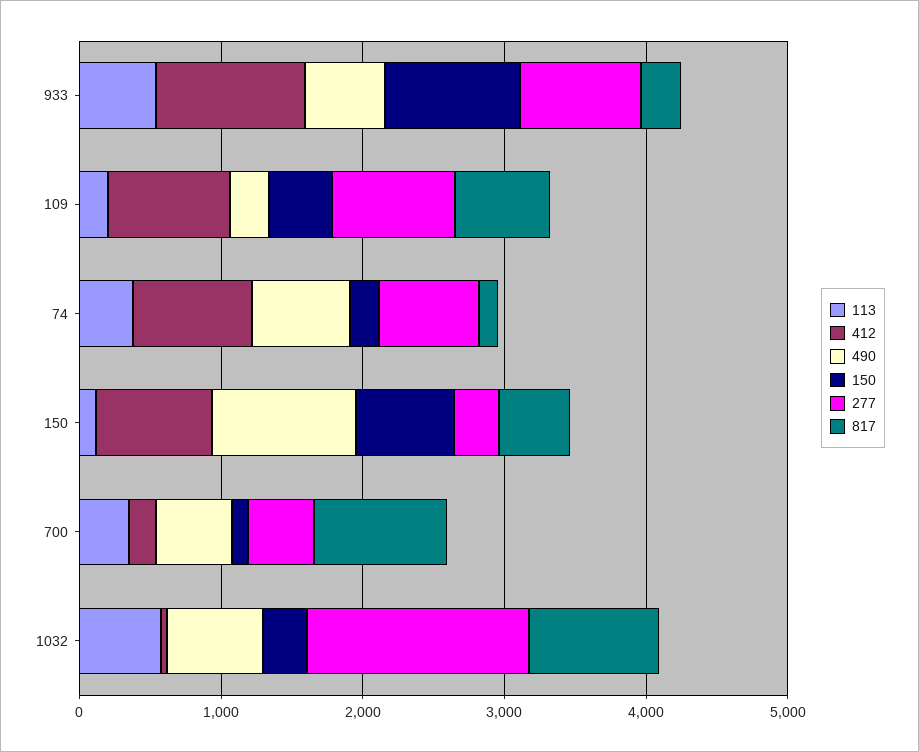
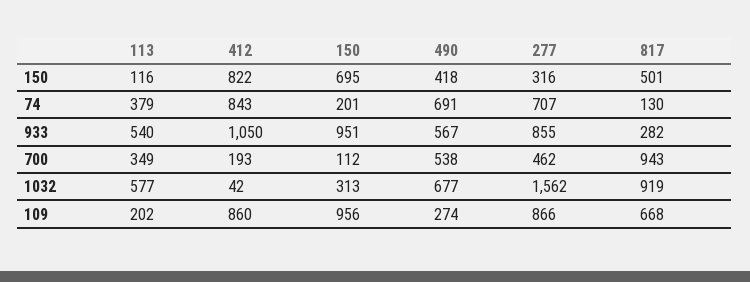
  {
    "113": {
      "933": 540,
      "109": 202,
      "74": 379,
      "150": 116,
      "700": 349,
      "1032": 577
    },
    "412": {
      "933": 1050,
      "109": 860,
      "74": 843,
      "150": 822,
      "700": 193,
      "1032": 42
    },
    "490": {
      "933": 567,
      "109": 274,
      "74": 691,
-     "150": 1000,
+     "150": 418,
      "700": 538,
      "1032": 677
    },
    "150": {
      "933": 951,
-     "109": 400,
+     "109": 956,
      "74": 201,
      "150": 695,
      "700": 112,
      "1032": 313
    },
    "277": {
      "933": 855,
      "109": 866,
      "74": 707,
      "150": 316,
      "700": 462,
      "1032": 1562
    },
    "817": {
      "933": 282,
      "109": 668,
      "74": 130,
      "150": 501,
      "700": 943,
      "1032": 919
    }
  }

